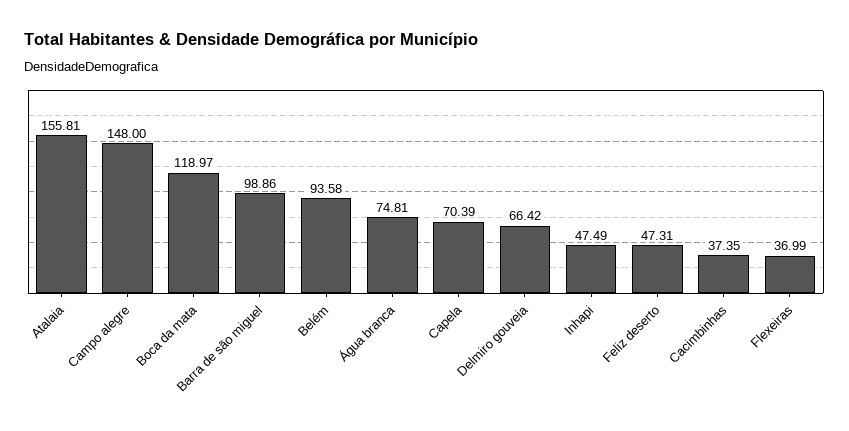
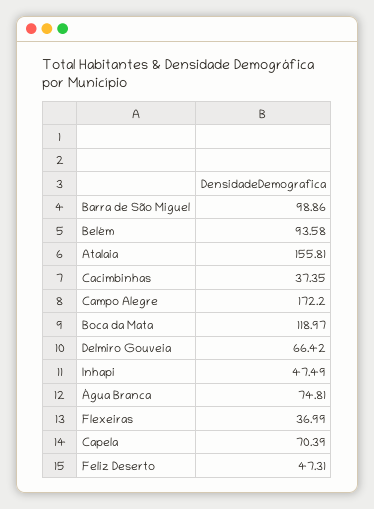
  {
    "Atalaia": 155.81,
-   "Campo alegre": 148,
+   "Campo alegre": 172.2,
    "Boca da mata": 118.97,
    "Barra de são miguel": 98.86,
    "Belém": 93.58,
    "Água branca": 74.81,
    "Capela": 70.39,
    "Delmiro gouveia": 66.42,
    "Inhapi": 47.49,
    "Feliz deserto": 47.31,
    "Cacimbinhas": 37.35,
    "Flexeiras": 36.99
  }

